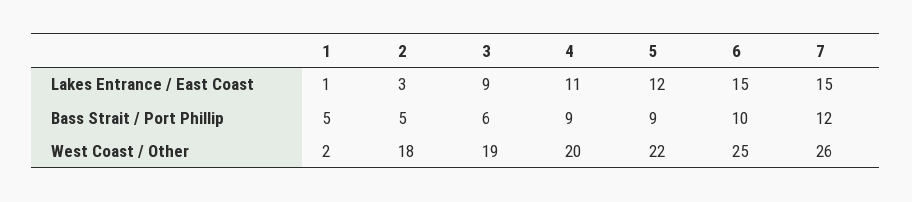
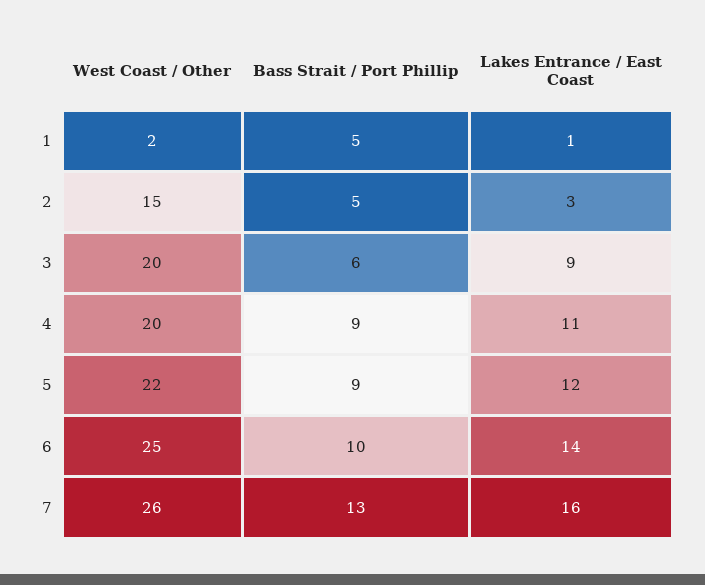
  {
    "1": {
      "Lakes Entrance / East Coast": 1,
      "Bass Strait / Port Phillip": 5,
      "West Coast / Other": 2
    },
    "2": {
      "Lakes Entrance / East Coast": 3,
      "Bass Strait / Port Phillip": 5,
-     "West Coast / Other": 18
+     "West Coast / Other": 15
    },
    "3": {
      "Lakes Entrance / East Coast": 9,
      "Bass Strait / Port Phillip": 6,
-     "West Coast / Other": 19
+     "West Coast / Other": 20
    },
    "4": {
      "Lakes Entrance / East Coast": 11,
      "Bass Strait / Port Phillip": 9,
      "West Coast / Other": 20
    },
    "5": {
      "Lakes Entrance / East Coast": 12,
      "Bass Strait / Port Phillip": 9,
      "West Coast / Other": 22
    },
    "6": {
-     "Lakes Entrance / East Coast": 15,
+     "Lakes Entrance / East Coast": 14,
      "Bass Strait / Port Phillip": 10,
      "West Coast / Other": 25
    },
    "7": {
-     "Lakes Entrance / East Coast": 15,
+     "Lakes Entrance / East Coast": 16,
-     "Bass Strait / Port Phillip": 12,
+     "Bass Strait / Port Phillip": 13,
      "West Coast / Other": 26
    }
  }

